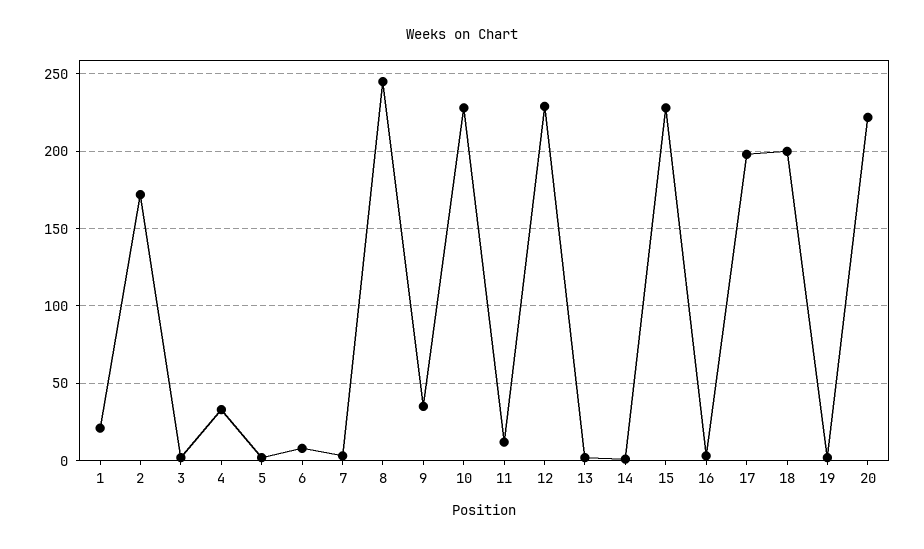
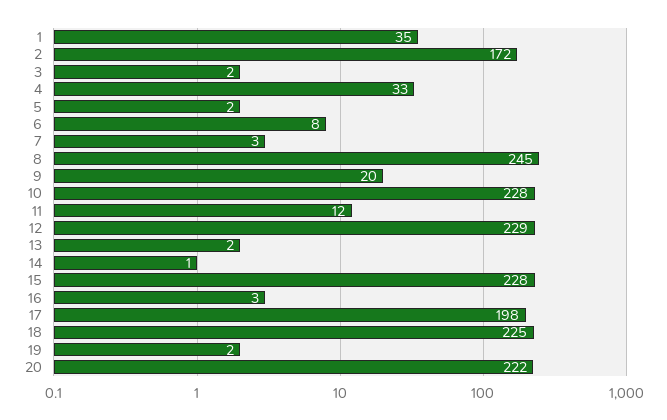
  {
-   "1": 20,
+   "1": 35,
    "2": 172,
    "3": 2,
    "4": 33,
    "5": 2,
    "6": 8,
    "7": 3,
    "8": 245,
-   "9": 35,
+   "9": 20,
    "10": 228,
    "11": 12,
    "12": 229,
    "13": 2,
    "14": 1,
    "15": 228,
    "16": 3,
    "17": 198,
-   "18": 200,
+   "18": 225,
    "19": 2,
    "20": 222
  }

